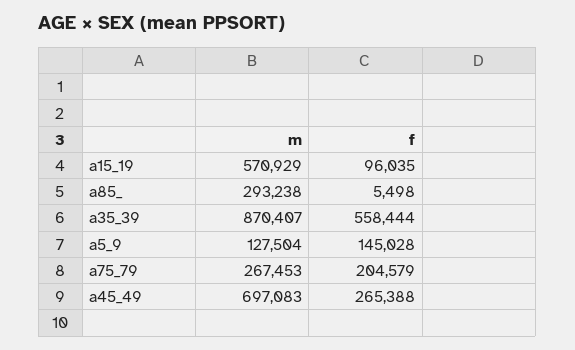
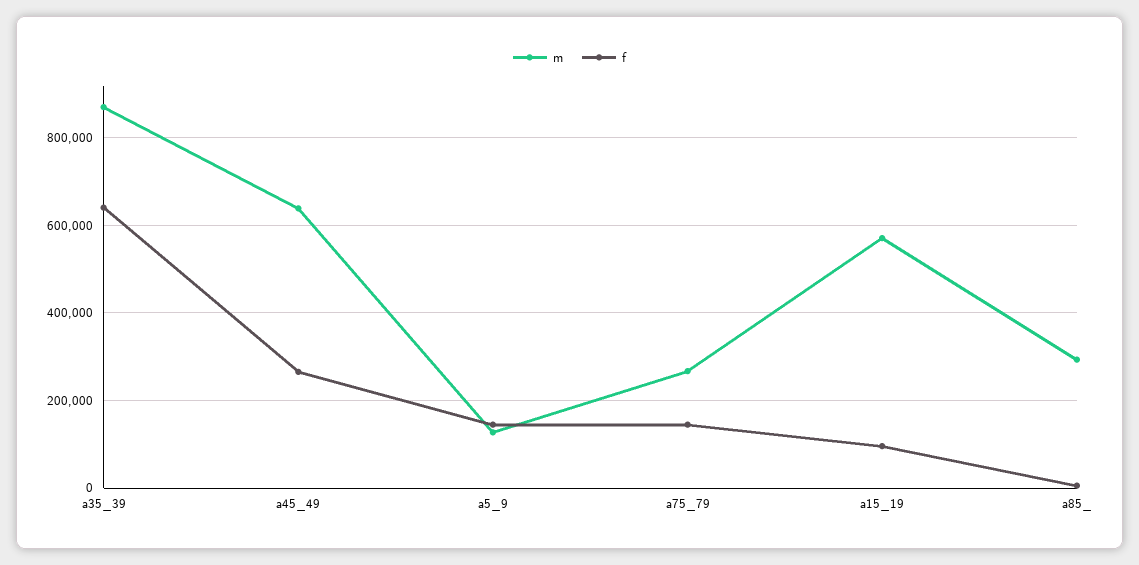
  {
    "m": {
      "a15_19": 570929,
      "a85_": 293238,
      "a35_39": 870407,
      "a5_9": 127504,
      "a75_79": 267453,
-     "a45_49": 697083
+     "a45_49": 640000
    },
    "f": {
      "a15_19": 96035,
      "a85_": 5498,
-     "a35_39": 558444,
+     "a35_39": 640000,
      "a5_9": 145028,
-     "a75_79": 204579,
+     "a75_79": 140000,
      "a45_49": 265388
    }
  }

